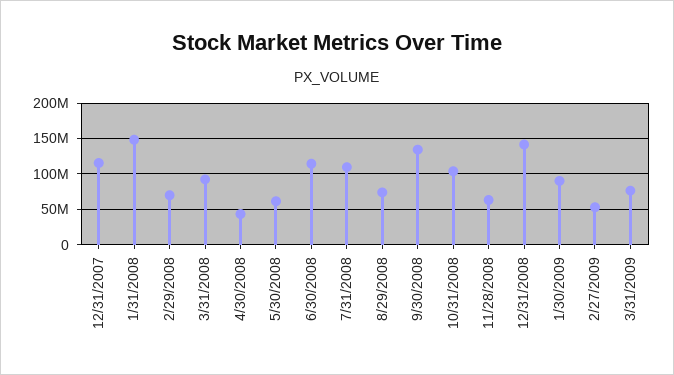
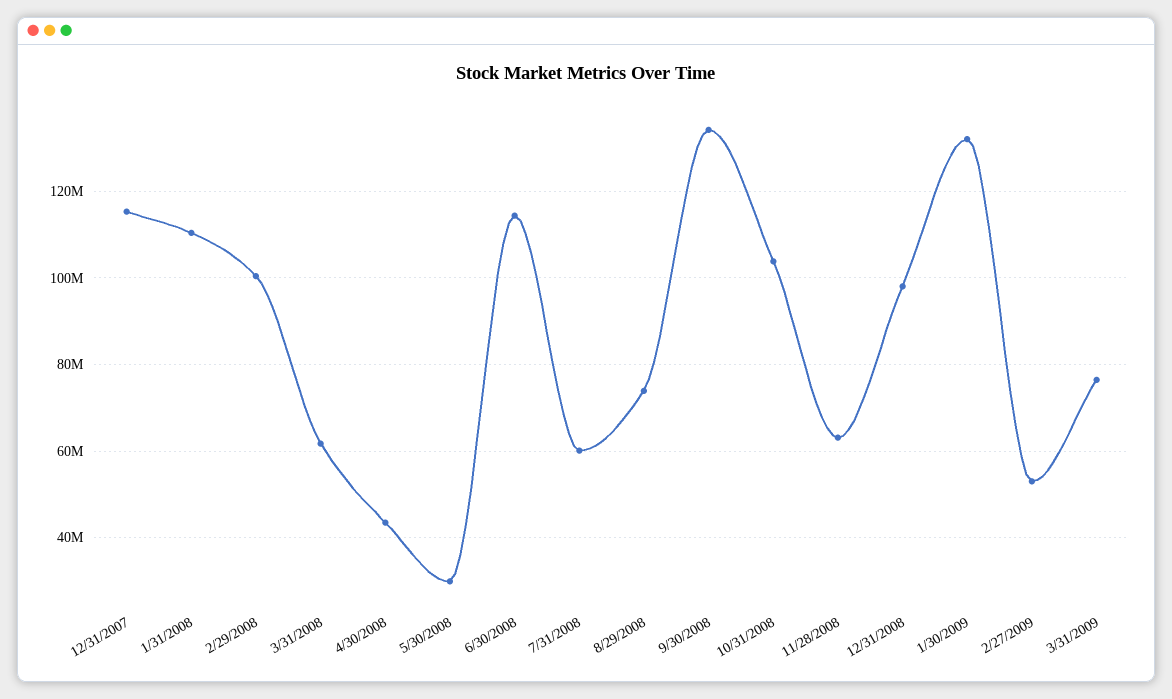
  {
    "12/31/2007": 116000000,
-   "1/31/2008": 150000000,
+   "1/31/2008": 110000000,
-   "2/29/2008": 70000000,
+   "2/29/2008": 100000000,
-   "3/31/2008": 90000000,
+   "3/31/2008": 62000000,
    "4/30/2008": 44000000,
-   "5/30/2008": 60000000,
+   "5/30/2008": 30000000,
    "6/30/2008": 114000000,
-   "7/31/2008": 110000000,
+   "7/31/2008": 60000000,
    "8/29/2008": 74000000,
    "9/30/2008": 134000000,
    "10/31/2008": 104000000,
    "11/28/2008": 64000000,
-   "12/31/2008": 140000000,
+   "12/31/2008": 98000000,
-   "1/30/2009": 90000000,
+   "1/30/2009": 132000000,
    "2/27/2009": 54000000,
    "3/31/2009": 76000000
  }

